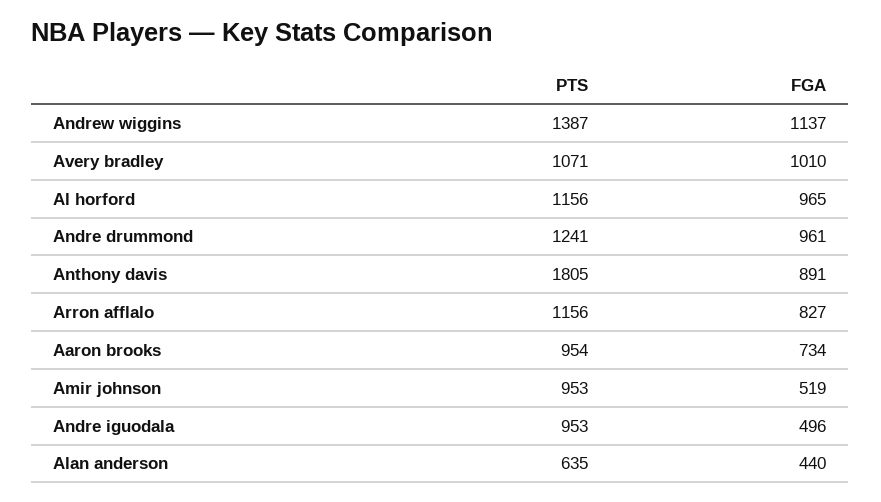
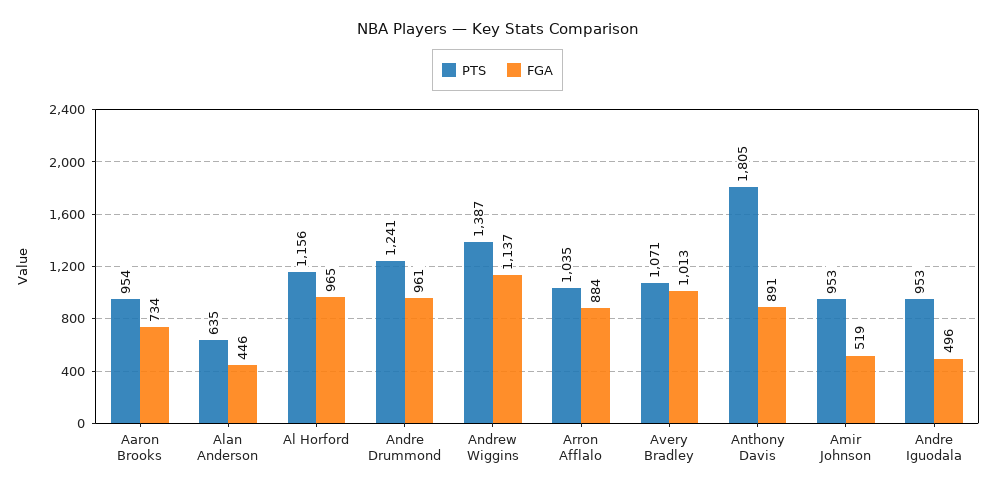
  {
    "PTS": {
      "Andrew wiggins": 1387,
      "Avery bradley": 1071,
      "Al horford": 1156,
      "Andre drummond": 1241,
      "Anthony davis": 1805,
-     "Arron afflalo": 1156,
+     "Arron afflalo": 1035,
      "Aaron brooks": 954,
      "Amir johnson": 953,
      "Andre iguodala": 953,
      "Alan anderson": 635
    },
    "FGA": {
      "Andrew wiggins": 1137,
-     "Avery bradley": 1010,
+     "Avery bradley": 1013,
      "Al horford": 965,
      "Andre drummond": 961,
      "Anthony davis": 891,
-     "Arron afflalo": 827,
+     "Arron afflalo": 884,
      "Aaron brooks": 734,
      "Amir johnson": 519,
      "Andre iguodala": 496,
-     "Alan anderson": 440
+     "Alan anderson": 446
    }
  }

